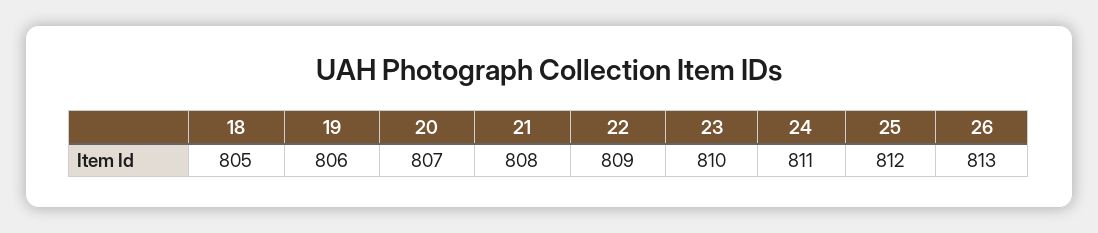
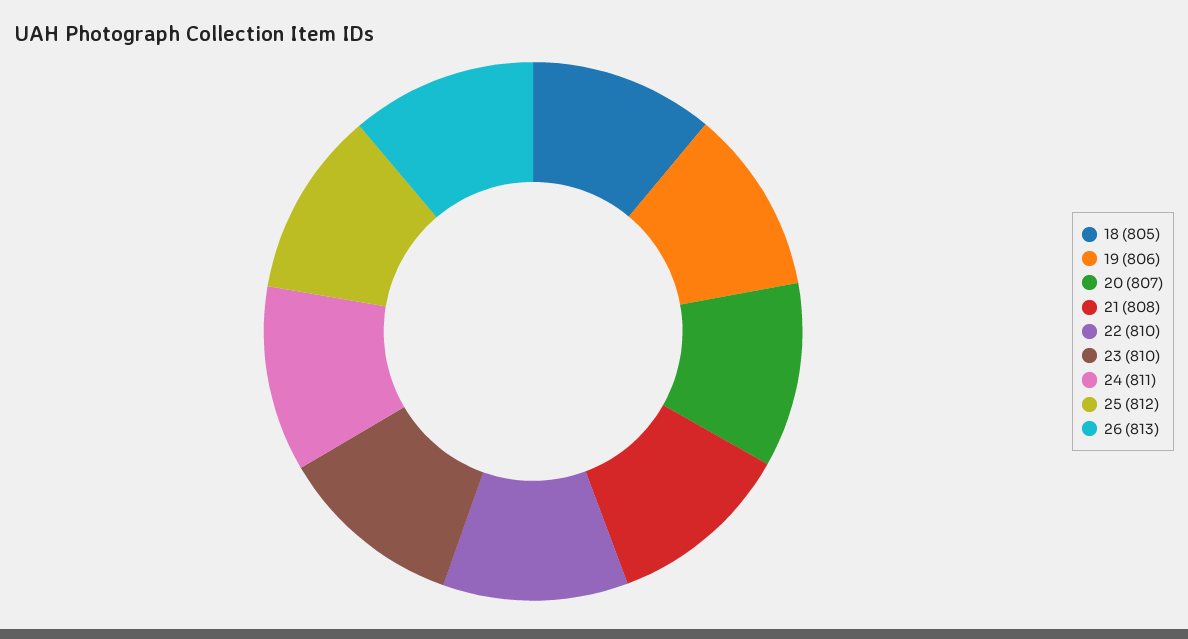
  {
    "18": 805,
    "19": 806,
    "20": 807,
    "21": 808,
-   "22": 809,
+   "22": 810,
    "23": 810,
    "24": 811,
    "25": 812,
    "26": 813
  }

